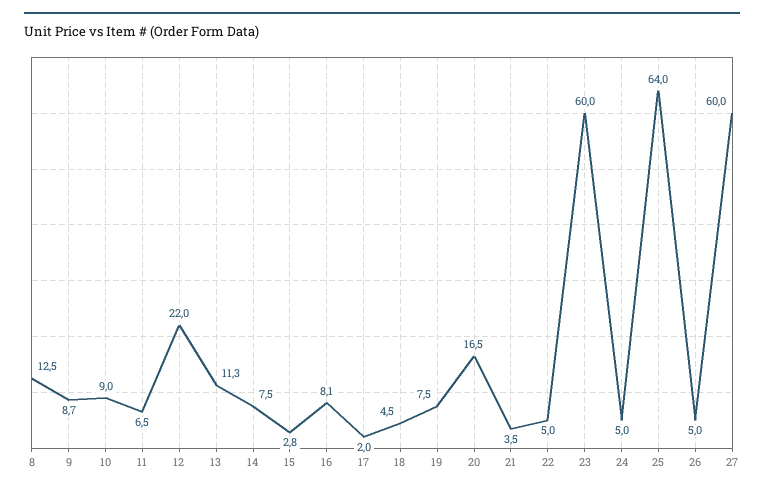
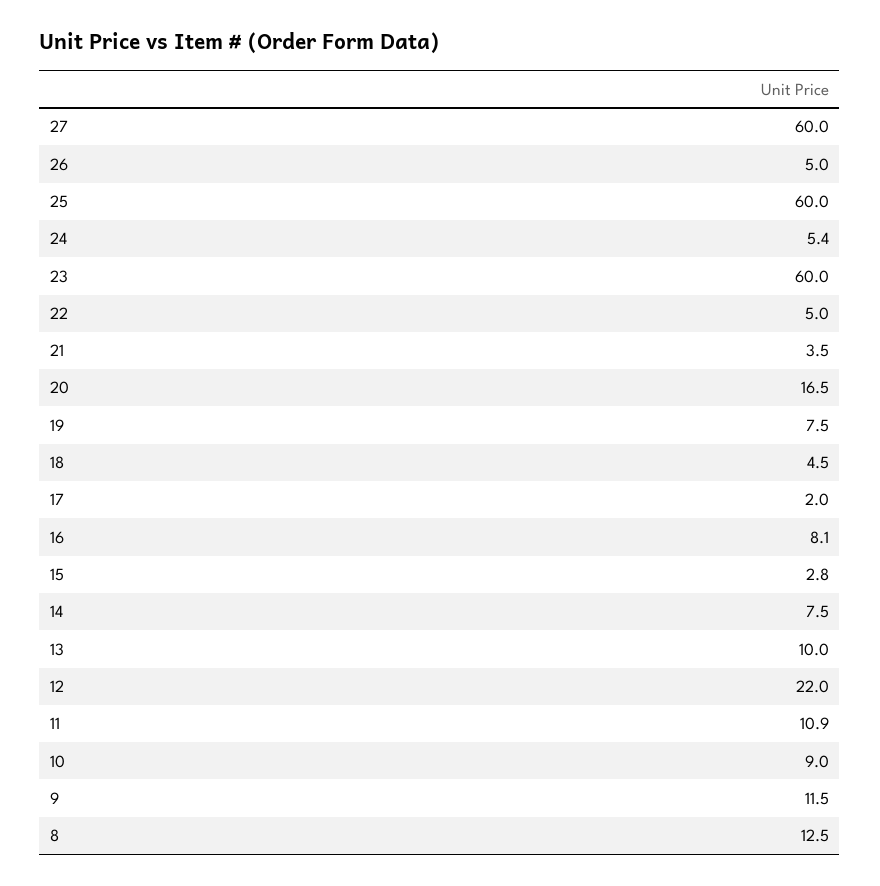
  {
    "8": 12.5,
-   "9": 8.7,
+   "9": 11.5,
    "10": 9,
-   "11": 6.5,
+   "11": 10.9,
    "12": 22,
-   "13": 11.3,
+   "13": 10,
    "14": 7.5,
    "15": 2.8,
    "16": 8.1,
    "17": 2,
    "18": 4.5,
    "19": 7.5,
    "20": 16.5,
    "21": 3.5,
    "22": 5,
    "23": 60,
-   "24": 5,
+   "24": 5.4,
-   "25": 64,
+   "25": 60,
    "26": 5,
    "27": 60
  }

